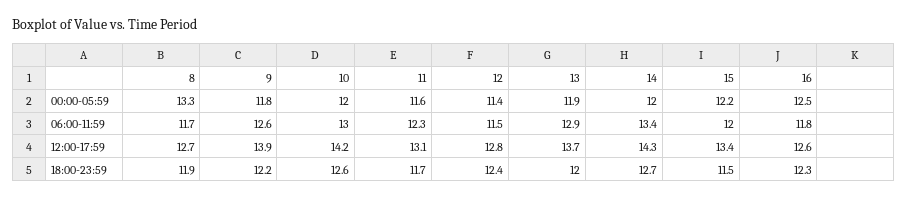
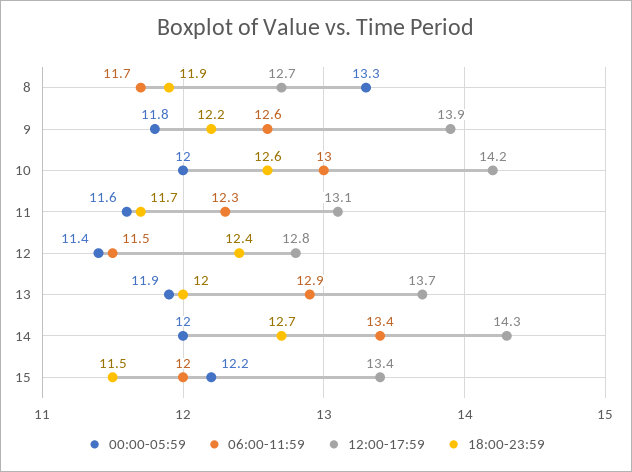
  {
    "00:00-05:59": {
      "8": 13.3,
      "9": 11.8,
      "10": 12,
      "11": 11.6,
      "12": 11.4,
      "13": 11.9,
      "14": 12,
-     "15": 12.2,
+     "15": 12.2
-     "16": 12.5
    },
    "06:00-11:59": {
      "8": 11.7,
      "9": 12.6,
      "10": 13,
      "11": 12.3,
      "12": 11.5,
      "13": 12.9,
      "14": 13.4,
-     "15": 12,
+     "15": 12
-     "16": 11.8
    },
    "12:00-17:59": {
      "8": 12.7,
      "9": 13.9,
      "10": 14.2,
      "11": 13.1,
      "12": 12.8,
      "13": 13.7,
      "14": 14.3,
-     "15": 13.4,
+     "15": 13.4
-     "16": 12.6
    },
    "18:00-23:59": {
      "8": 11.9,
      "9": 12.2,
      "10": 12.6,
      "11": 11.7,
      "12": 12.4,
      "13": 12,
      "14": 12.7,
-     "15": 11.5,
+     "15": 11.5
-     "16": 12.3
    }
  }

